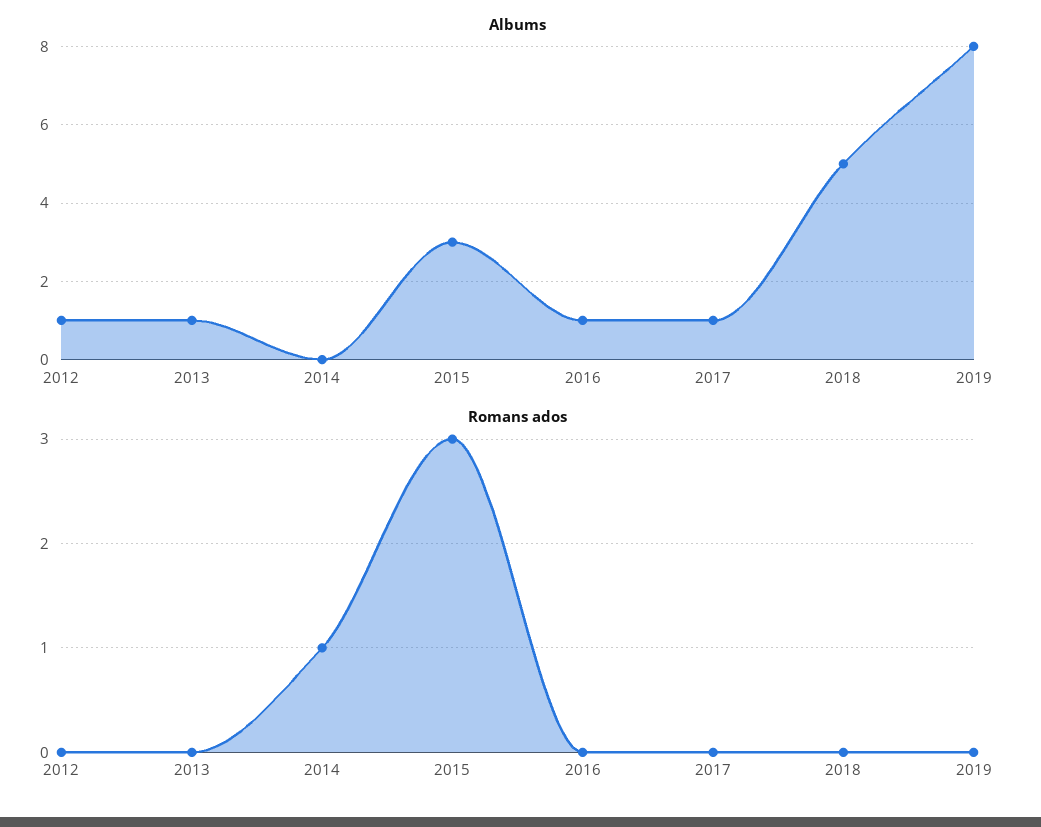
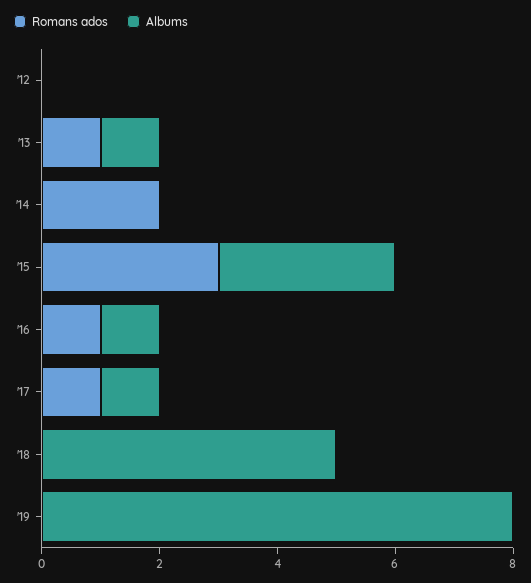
  {
    "Albums": {
-     "2012": 1,
+     "2012": 0,
      "2013": 1,
      "2014": 0,
      "2015": 3,
      "2016": 1,
      "2017": 1,
      "2018": 5,
      "2019": 8
    },
    "Romans ados": {
      "2012": 0,
-     "2013": 0,
+     "2013": 1,
-     "2014": 1,
+     "2014": 2,
      "2015": 3,
-     "2016": 0,
+     "2016": 1,
-     "2017": 0,
+     "2017": 1,
      "2018": 0,
      "2019": 0
    }
  }

